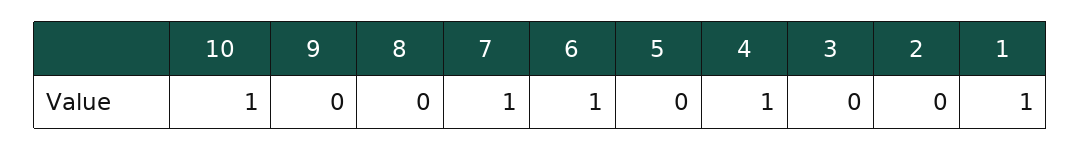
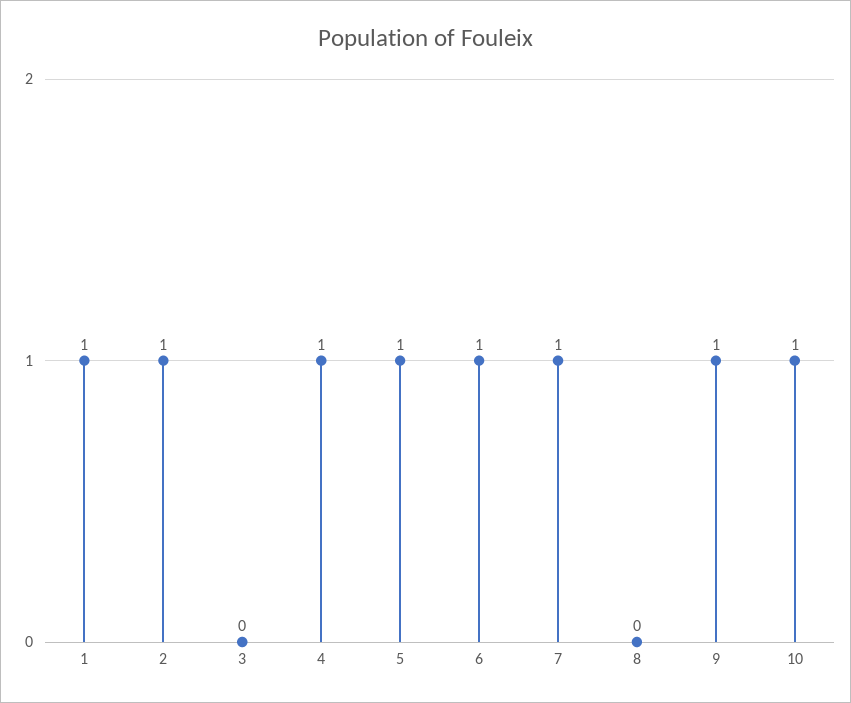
  {
    "10": 1,
-   "9": 0,
+   "9": 1,
    "8": 0,
    "7": 1,
    "6": 1,
-   "5": 0,
+   "5": 1,
    "4": 1,
    "3": 0,
-   "2": 0,
+   "2": 1,
    "1": 1
  }

